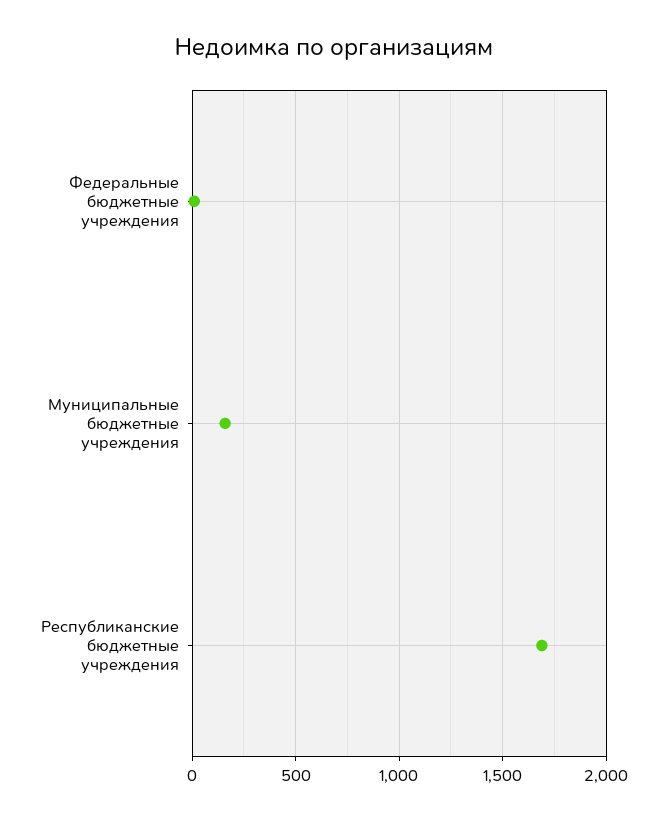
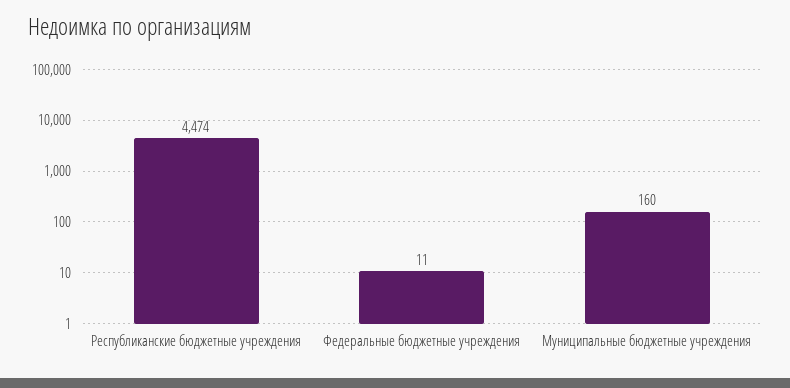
  {
    "Федеральные бюджетные учреждения": 11,
    "Муниципальные бюджетные учреждения": 160,
-   "Республиканские бюджетные учреждения": 1700
+   "Республиканские бюджетные учреждения": 4474
  }

